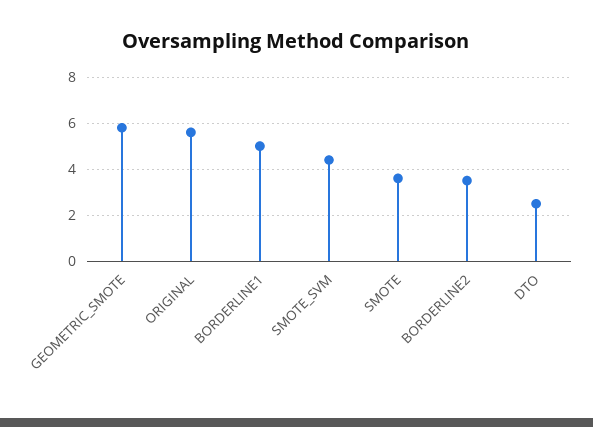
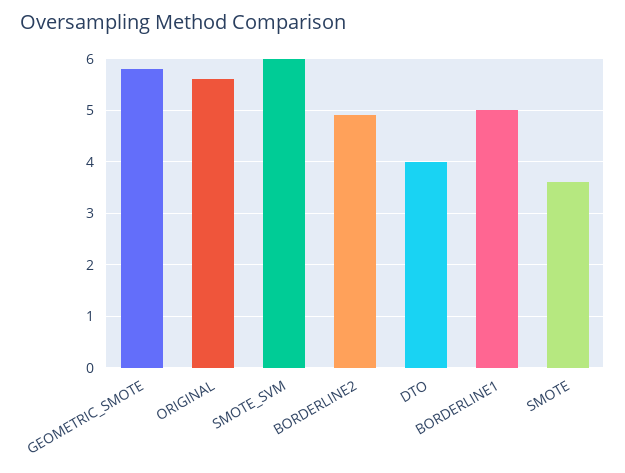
  {
    "GEOMETRIC_SMOTE": 6,
    "ORIGINAL": 5.5,
    "BORDERLINE1": 5,
-   "SMOTE_SVM": 4.5,
+   "SMOTE_SVM": 6,
    "SMOTE": 3.5,
-   "BORDERLINE2": 3.5,
+   "BORDERLINE2": 5,
-   "DTO": 2.5
+   "DTO": 4
  }

